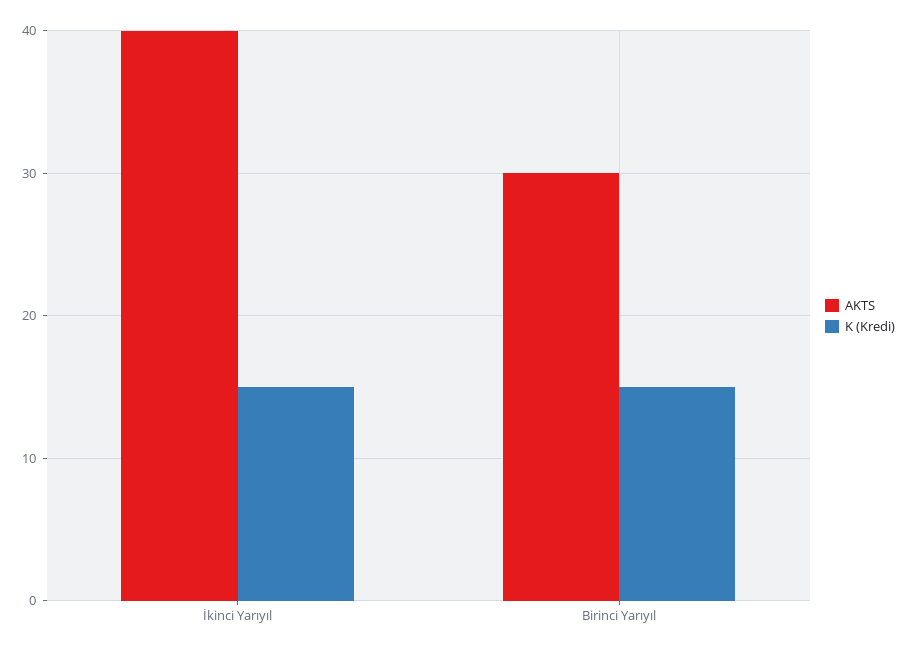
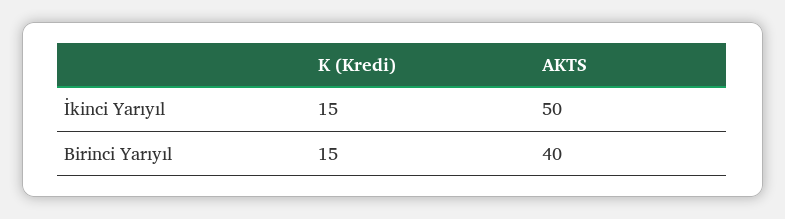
  {
    "AKTS": {
-     "İkinci Yarıyıl": 40,
+     "İkinci Yarıyıl": 50,
-     "Birinci Yarıyıl": 30
+     "Birinci Yarıyıl": 40
    },
    "K (Kredi)": {
      "İkinci Yarıyıl": 15,
      "Birinci Yarıyıl": 15
    }
  }

